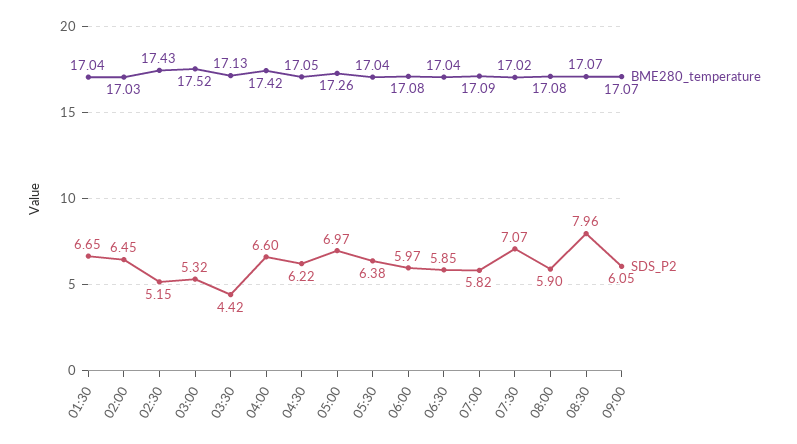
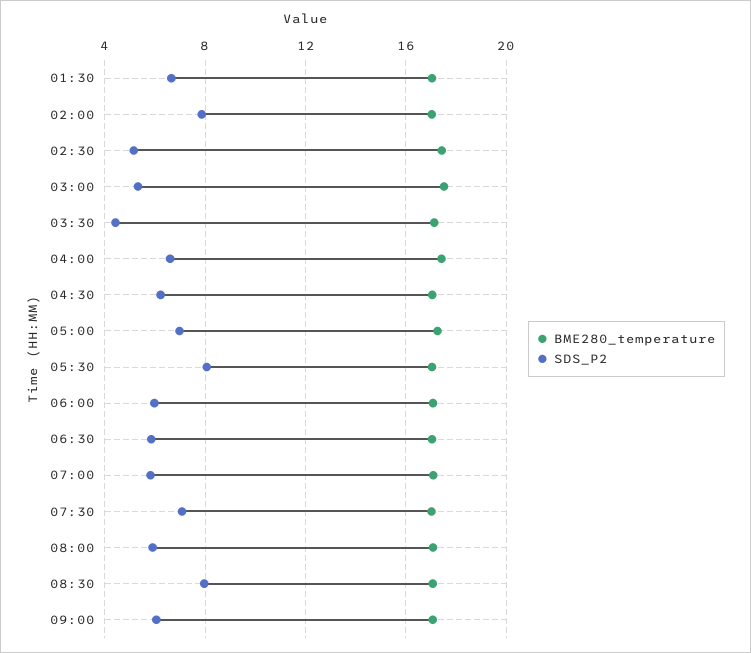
  {
    "BME280_temperature": {
      "01:30": 17.04,
      "02:00": 17.03,
      "02:30": 17.43,
      "03:00": 17.52,
      "03:30": 17.13,
      "04:00": 17.42,
      "04:30": 17.05,
      "05:00": 17.26,
      "05:30": 17.04,
      "06:00": 17.08,
      "06:30": 17.04,
      "07:00": 17.09,
      "07:30": 17.02,
      "08:00": 17.08,
      "08:30": 17.07,
      "09:00": 17.07
    },
    "SDS_P2": {
      "01:30": 6.65,
-     "02:00": 6.45,
+     "02:00": 8,
      "02:30": 5.15,
      "03:00": 5.32,
      "03:30": 4.42,
      "04:00": 6.6,
      "04:30": 6.22,
      "05:00": 6.97,
-     "05:30": 6.38,
+     "05:30": 8,
      "06:00": 5.97,
      "06:30": 5.85,
      "07:00": 5.82,
      "07:30": 7.07,
      "08:00": 5.9,
      "08:30": 7.96,
      "09:00": 6.05
    }
  }

